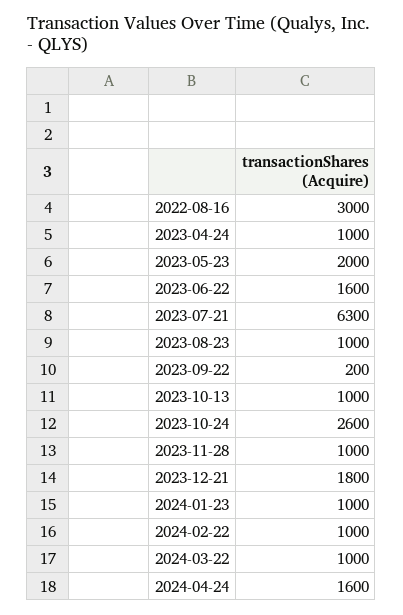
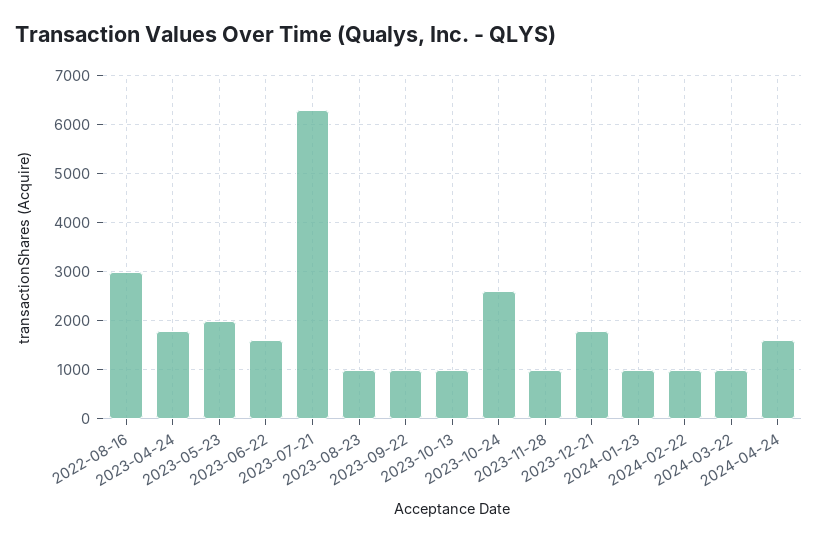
  {
    "2022-08-16": 3000,
-   "2023-04-24": 1000,
+   "2023-04-24": 1800,
    "2023-05-23": 2000,
    "2023-06-22": 1600,
    "2023-07-21": 6300,
    "2023-08-23": 1000,
-   "2023-09-22": 200,
+   "2023-09-22": 1000,
    "2023-10-13": 1000,
    "2023-10-24": 2600,
    "2023-11-28": 1000,
    "2023-12-21": 1800,
    "2024-01-23": 1000,
    "2024-02-22": 1000,
    "2024-03-22": 1000,
    "2024-04-24": 1600
  }

